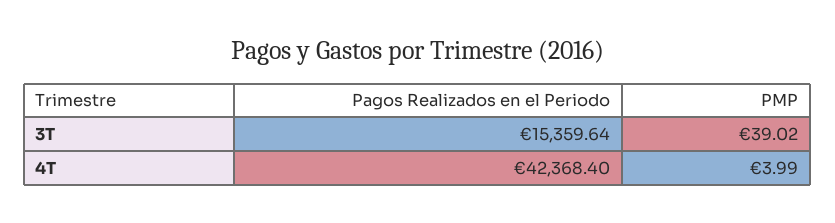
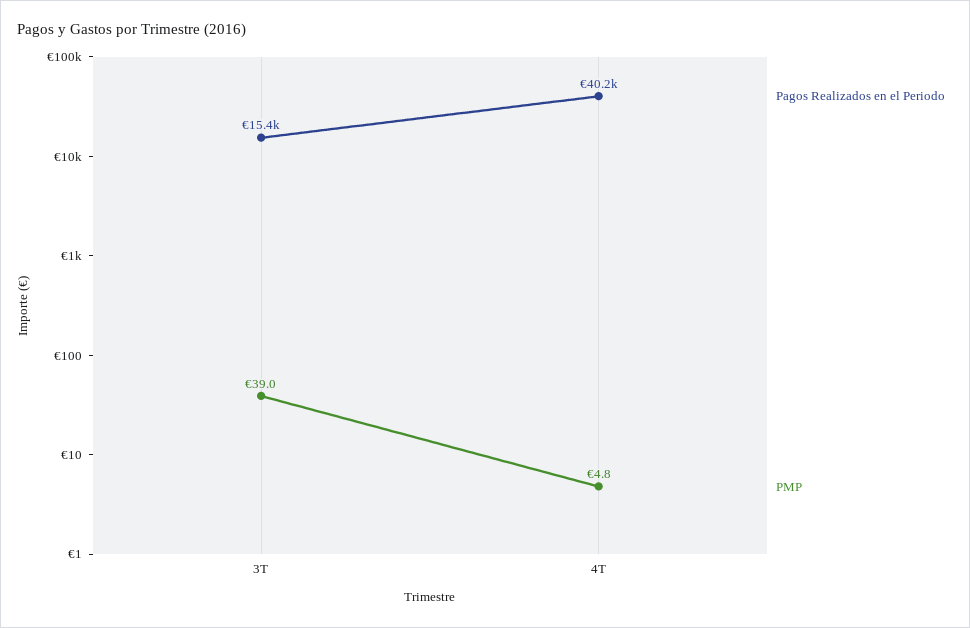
  {
    "Pagos Realizados en el Periodo": {
      "3T": 15359.64,
-     "4T": 42368.4
+     "4T": 40200
    },
    "PMP": {
      "3T": 39.02,
-     "4T": 3.99
+     "4T": 4.8
    }
  }

